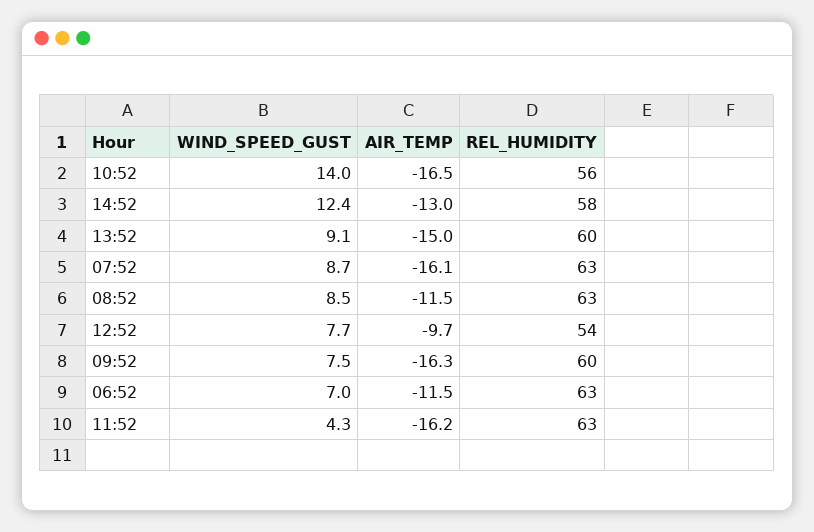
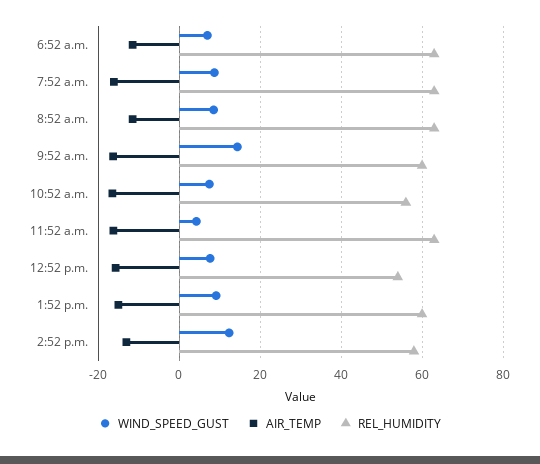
  {
    "WIND_SPEED_GUST": {
-     "10:52": 14,
+     "10:52": 8,
      "14:52": 12.4,
      "13:52": 9.1,
      "07:52": 8.7,
      "08:52": 8.5,
      "12:52": 7.7,
-     "09:52": 7.5,
+     "09:52": 14,
      "06:52": 7,
      "11:52": 4.3
    },
    "AIR_TEMP": {
      "10:52": -16.5,
      "14:52": -13,
      "13:52": -15,
      "07:52": -16.1,
      "08:52": -11.5,
-     "12:52": -9.7,
+     "12:52": -16,
      "09:52": -16.3,
      "06:52": -11.5,
      "11:52": -16.2
    },
    "REL_HUMIDITY": {
      "10:52": 56,
      "14:52": 58,
      "13:52": 60,
      "07:52": 63,
      "08:52": 63,
      "12:52": 54,
      "09:52": 60,
      "06:52": 63,
      "11:52": 63
    }
  }

